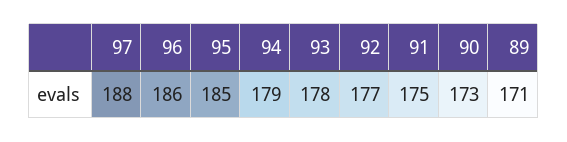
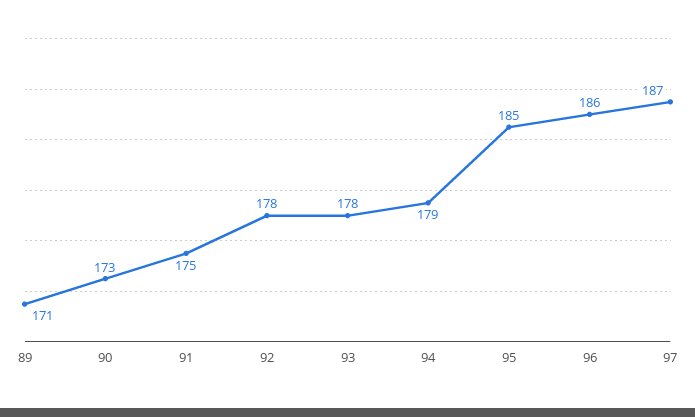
  {
-   "97": 188,
+   "97": 187,
    "96": 186,
    "95": 185,
    "94": 179,
    "93": 178,
-   "92": 177,
+   "92": 178,
    "91": 175,
    "90": 173,
    "89": 171
  }

